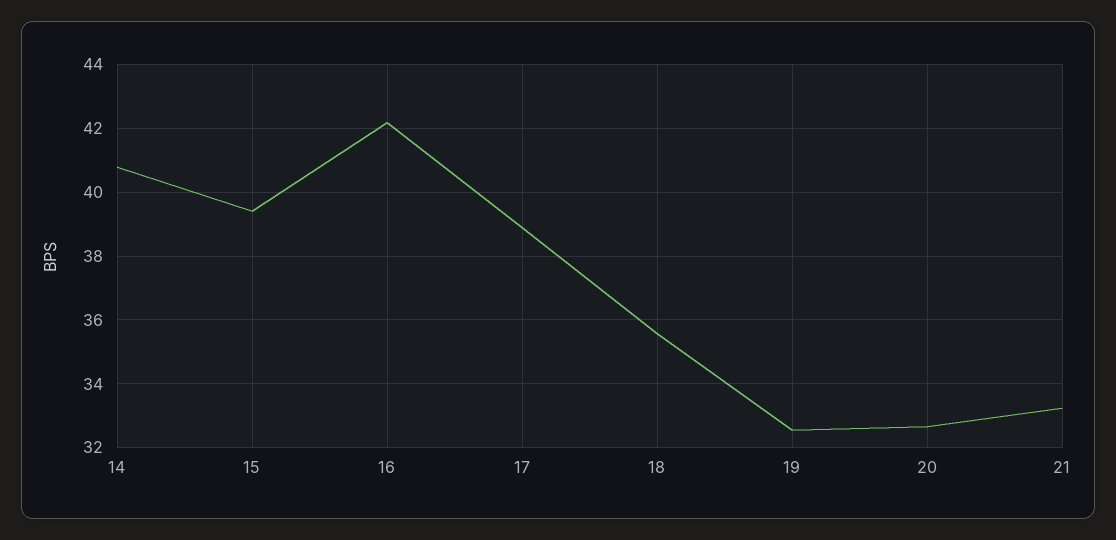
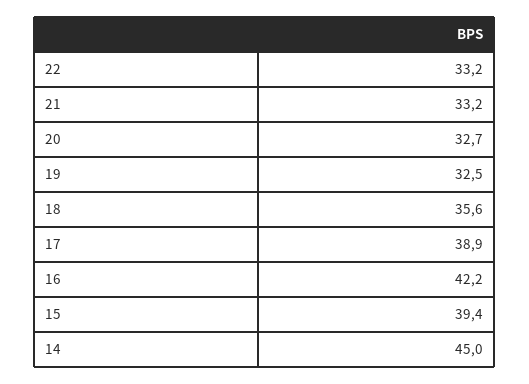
  {
-   "14": 40.8,
+   "14": 45,
    "15": 39.4,
    "16": 42.2,
    "17": 38.9,
    "18": 35.6,
    "19": 32.5,
    "20": 32.7,
-   "21": 33.2
+   "21": 33.2,
+   "22": 33.2
  }

